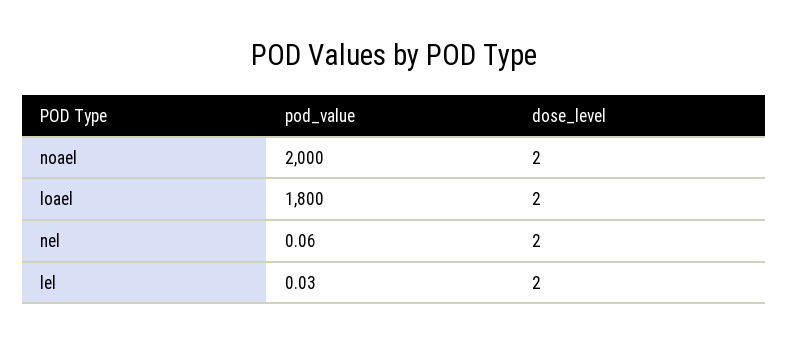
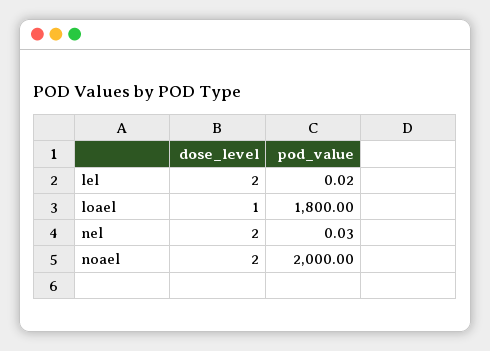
  {
    "pod_value": {
      "noael": 2000,
      "loael": 1800,
-     "nel": 0.06,
+     "nel": 0.03,
-     "lel": 0.03
+     "lel": 0.02
    },
    "dose_level": {
      "noael": 2,
-     "loael": 2,
+     "loael": 1,
      "nel": 2,
      "lel": 2
    }
  }

